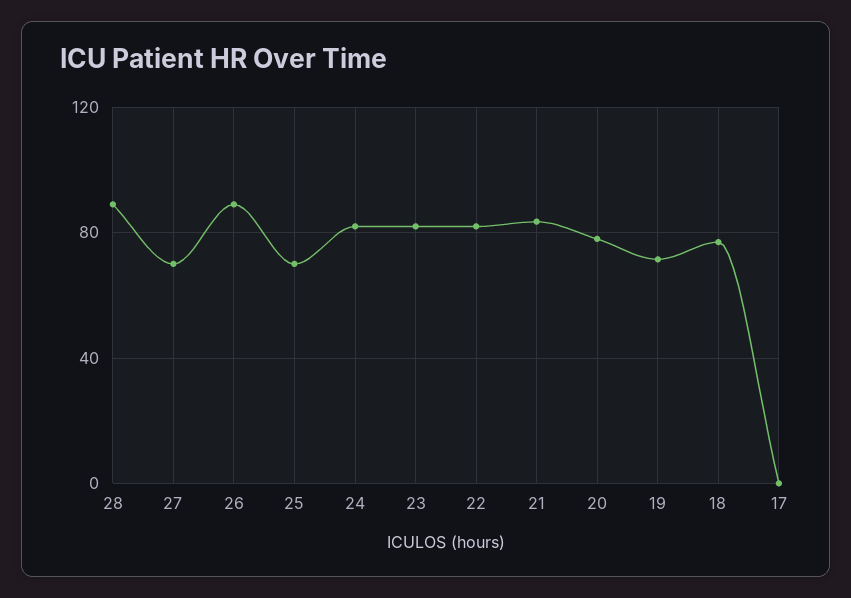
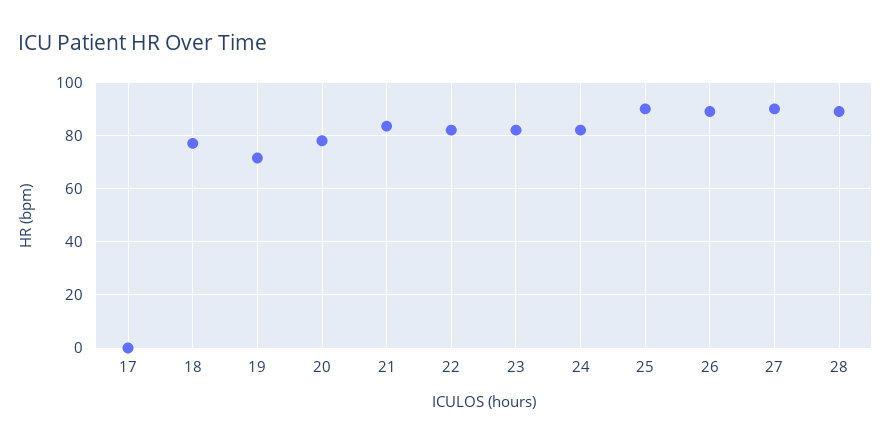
  {
    "28": 90,
-   "27": 70,
+   "27": 90,
    "26": 90,
-   "25": 70,
+   "25": 90,
    "24": 82.5,
    "23": 82.5,
    "22": 82.5,
    "21": 82.5,
    "20": 77.5,
    "19": 72.5,
    "18": 77.5,
    "17": 0
  }

